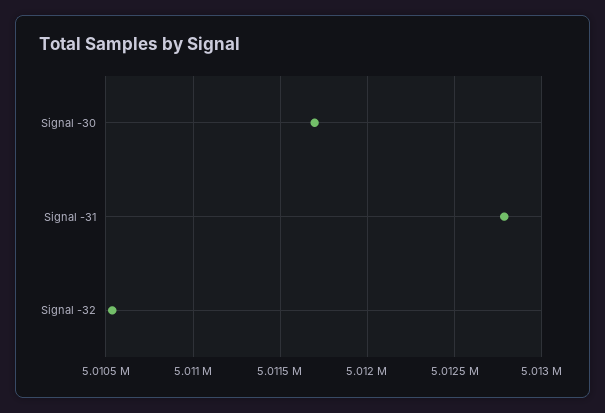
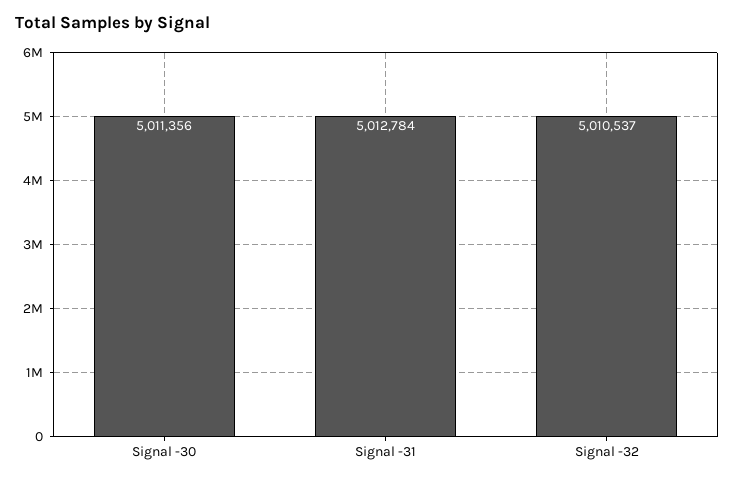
  {
-   "Signal -30": 5011700,
+   "Signal -30": 5011356,
    "Signal -31": 5012784,
    "Signal -32": 5010537
  }

